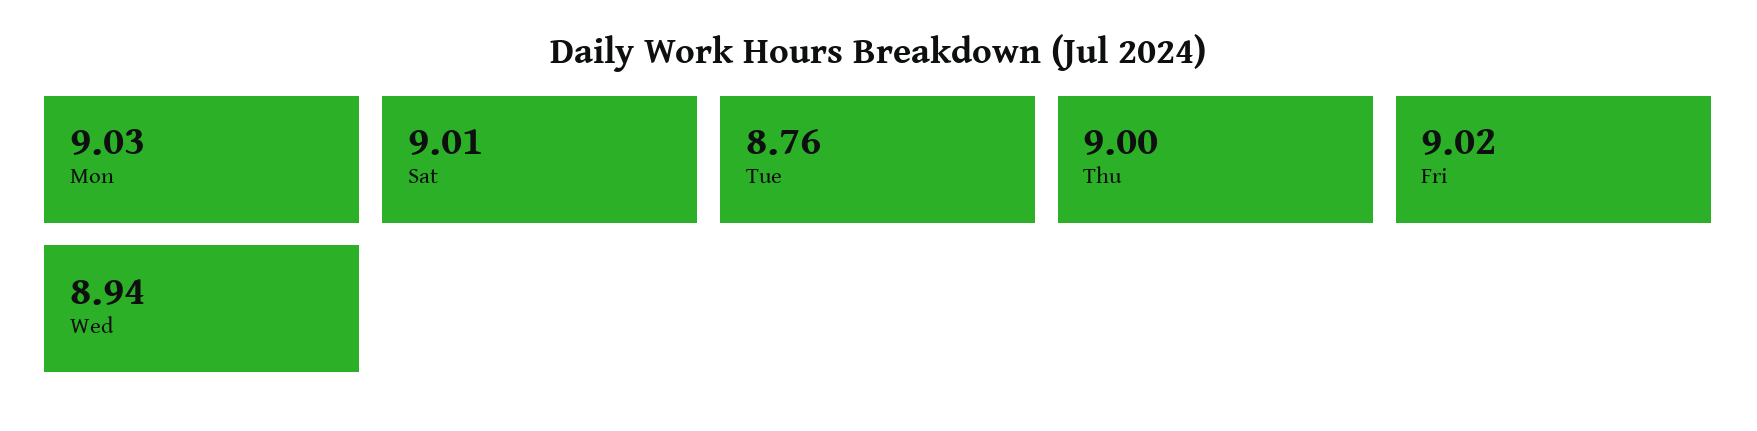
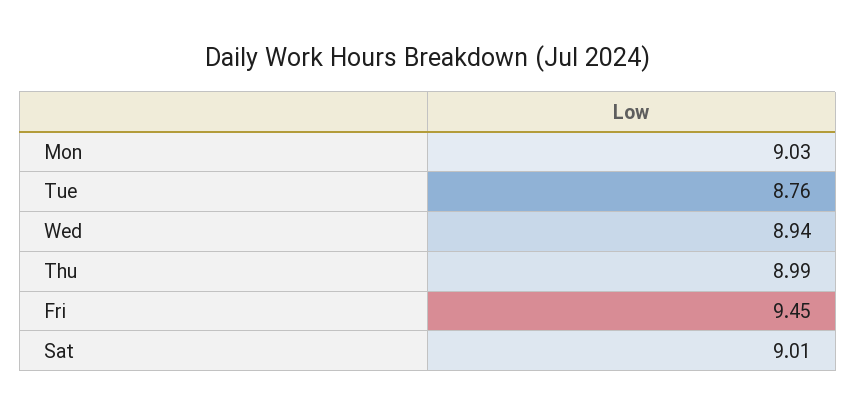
  {
    "Mon": 9.03,
    "Sat": 9.01,
    "Tue": 8.76,
-   "Thu": 9,
+   "Thu": 8.99,
-   "Fri": 9.02,
+   "Fri": 9.45,
    "Wed": 8.94
  }

